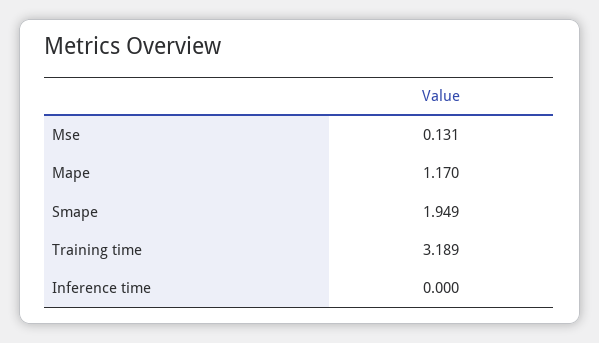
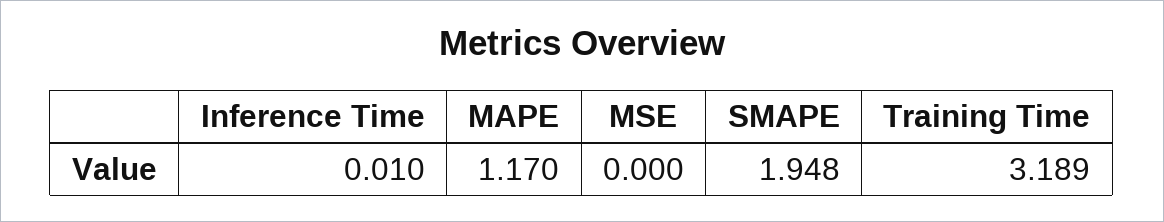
  {
-   "Mse": 0.131,
+   "Mse": 0,
    "Mape": 1.17,
-   "Smape": 1.949,
+   "Smape": 1.948,
    "Training time": 3.189,
-   "Inference time": 0
+   "Inference time": 0.01
  }

